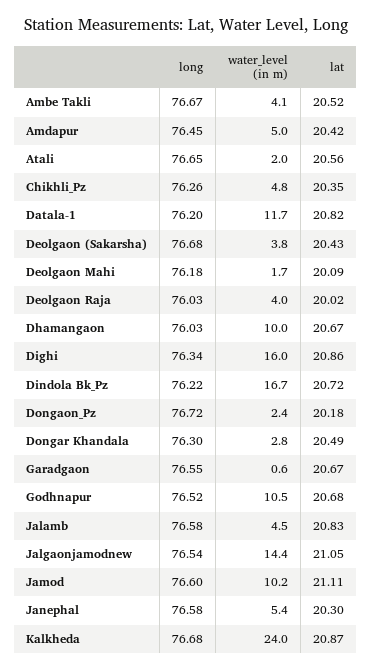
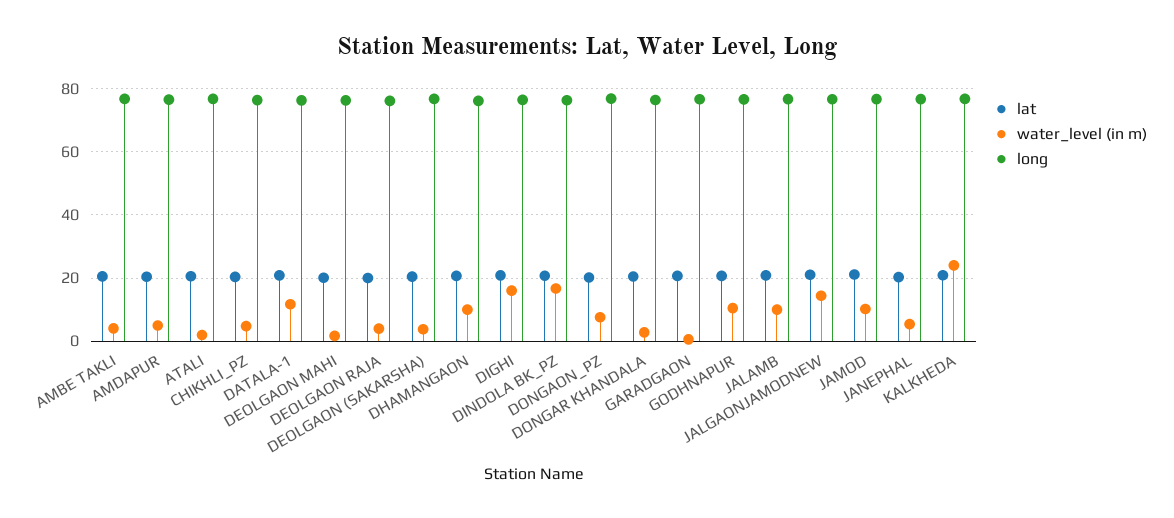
  {
    "long": {
      "Ambe Takli": 76.67,
      "Amdapur": 76.45,
      "Atali": 76.65,
      "Chikhli_Pz": 76.26,
      "Datala-1": 76.2,
      "Deolgaon (Sakarsha)": 76.68,
      "Deolgaon Mahi": 76.18,
      "Deolgaon Raja": 76.03,
      "Dhamangaon": 76.03,
      "Dighi": 76.34,
      "Dindola Bk_Pz": 76.22,
      "Dongaon_Pz": 76.72,
      "Dongar Khandala": 76.3,
      "Garadgaon": 76.55,
      "Godhnapur": 76.52,
      "Jalamb": 76.58,
      "Jalgaonjamodnew": 76.54,
      "Jamod": 76.6,
      "Janephal": 76.58,
      "Kalkheda": 76.68
    },
    "water_level (in m)": {
      "Ambe Takli": 4.1,
      "Amdapur": 5,
      "Atali": 2,
      "Chikhli_Pz": 4.8,
      "Datala-1": 11.7,
      "Deolgaon (Sakarsha)": 3.8,
      "Deolgaon Mahi": 1.7,
      "Deolgaon Raja": 4,
      "Dhamangaon": 10,
      "Dighi": 16,
      "Dindola Bk_Pz": 16.7,
-     "Dongaon_Pz": 2.4,
+     "Dongaon_Pz": 8,
      "Dongar Khandala": 2.8,
      "Garadgaon": 0.6,
      "Godhnapur": 10.5,
-     "Jalamb": 4.5,
+     "Jalamb": 10,
      "Jalgaonjamodnew": 14.4,
      "Jamod": 10.2,
      "Janephal": 5.4,
      "Kalkheda": 24
    },
    "lat": {
      "Ambe Takli": 20.52,
      "Amdapur": 20.42,
      "Atali": 20.56,
      "Chikhli_Pz": 20.35,
      "Datala-1": 20.82,
      "Deolgaon (Sakarsha)": 20.43,
      "Deolgaon Mahi": 20.09,
      "Deolgaon Raja": 20.02,
      "Dhamangaon": 20.67,
      "Dighi": 20.86,
      "Dindola Bk_Pz": 20.72,
      "Dongaon_Pz": 20.18,
      "Dongar Khandala": 20.49,
      "Garadgaon": 20.67,
      "Godhnapur": 20.68,
      "Jalamb": 20.83,
      "Jalgaonjamodnew": 21.05,
      "Jamod": 21.11,
      "Janephal": 20.3,
      "Kalkheda": 20.87
    }
  }

